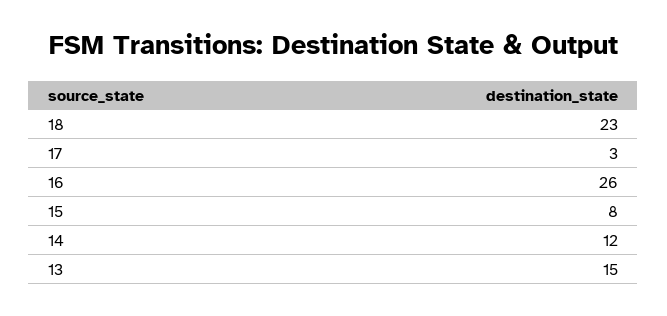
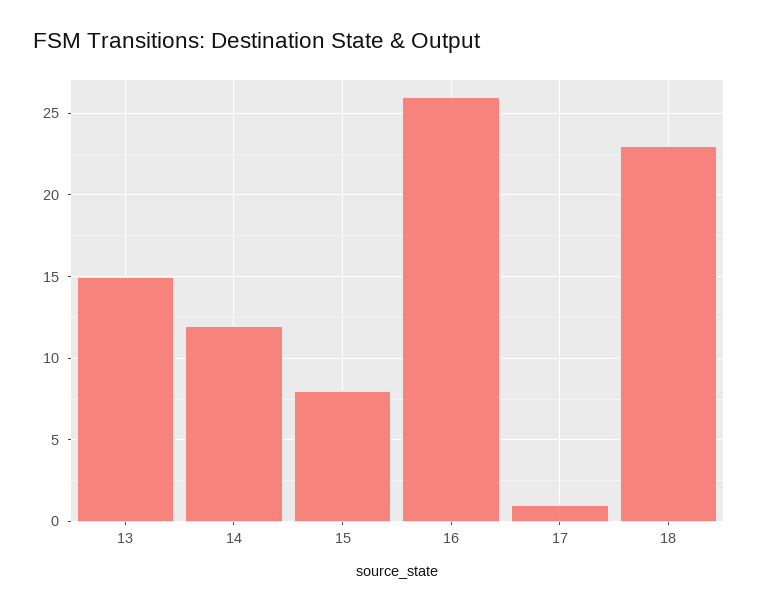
  {
    "18": 23,
-   "17": 3,
+   "17": 1,
    "16": 26,
    "15": 8,
    "14": 12,
    "13": 15
  }

